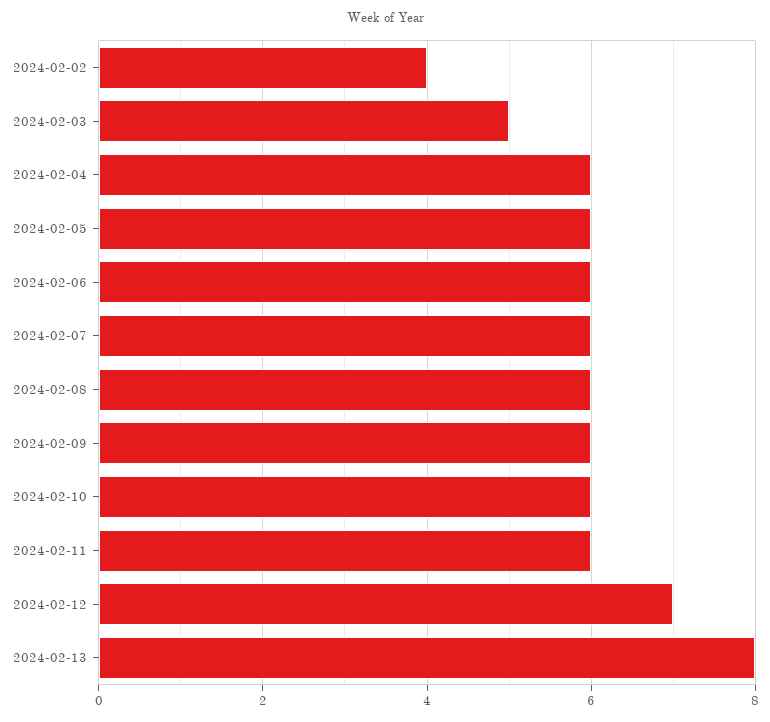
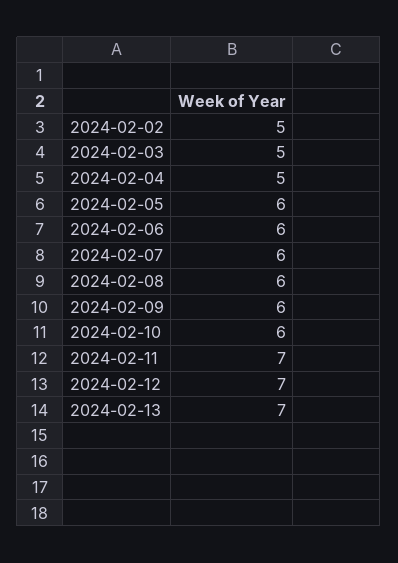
  {
-   "2024-02-02": 4,
+   "2024-02-02": 5,
    "2024-02-03": 5,
-   "2024-02-04": 6,
+   "2024-02-04": 5,
    "2024-02-05": 6,
    "2024-02-06": 6,
    "2024-02-07": 6,
    "2024-02-08": 6,
    "2024-02-09": 6,
    "2024-02-10": 6,
-   "2024-02-11": 6,
+   "2024-02-11": 7,
    "2024-02-12": 7,
-   "2024-02-13": 8
+   "2024-02-13": 7
  }

